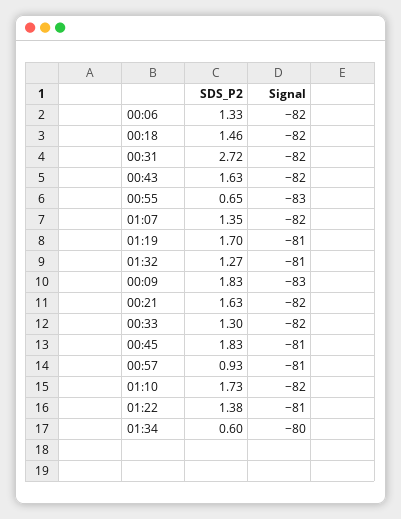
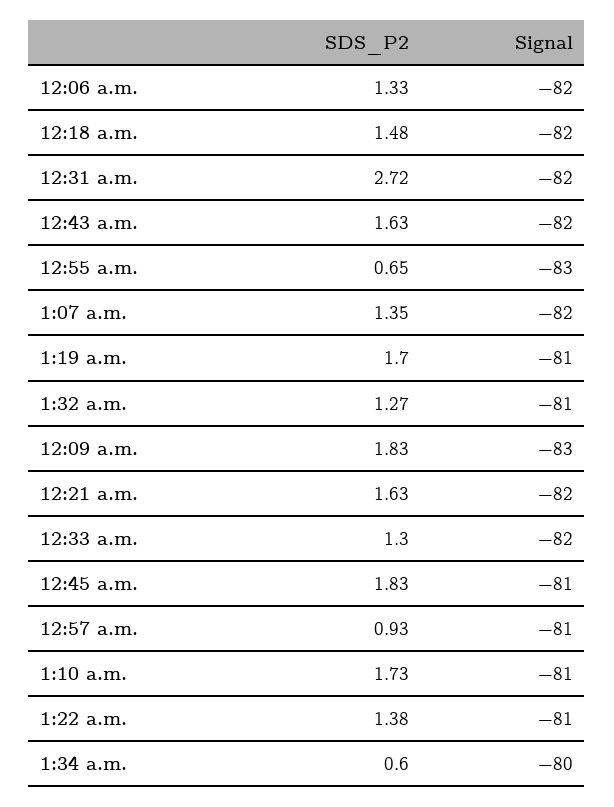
  {
    "SDS_P2": {
      "00:06": 1.33,
-     "00:18": 1.46,
+     "00:18": 1.48,
      "00:31": 2.72,
      "00:43": 1.63,
      "00:55": 0.65,
      "01:07": 1.35,
      "01:19": 1.7,
      "01:32": 1.27,
      "00:09": 1.83,
      "00:21": 1.63,
      "00:33": 1.3,
      "00:45": 1.83,
      "00:57": 0.93,
      "01:10": 1.73,
      "01:22": 1.38,
      "01:34": 0.6
    },
    "Signal": {
      "00:06": -82,
      "00:18": -82,
      "00:31": -82,
      "00:43": -82,
      "00:55": -83,
      "01:07": -82,
      "01:19": -81,
      "01:32": -81,
      "00:09": -83,
      "00:21": -82,
      "00:33": -82,
      "00:45": -81,
      "00:57": -81,
-     "01:10": -82,
+     "01:10": -81,
      "01:22": -81,
      "01:34": -80
    }
  }

